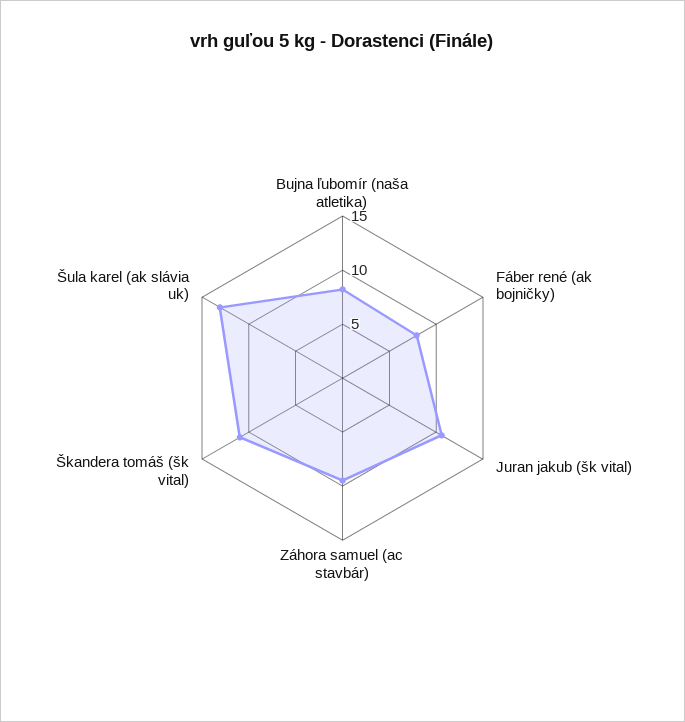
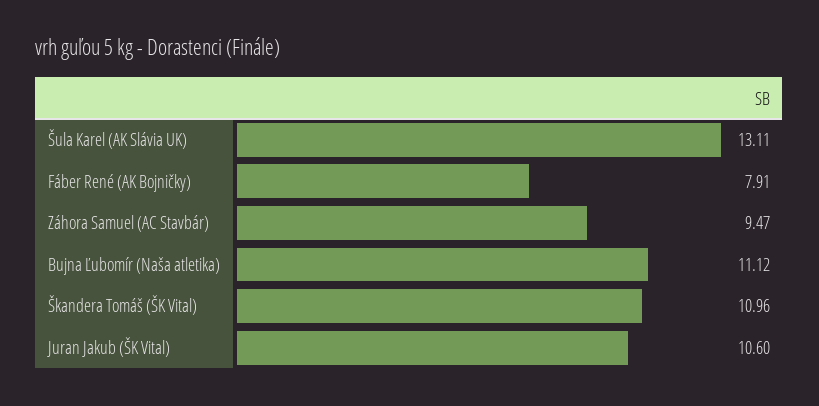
  {
-   "Bujna ľubomír (naša atletika)": 8,
+   "Bujna ľubomír (naša atletika)": 11.12,
    "Fáber rené (ak bojničky)": 7.91,
    "Juran jakub (šk vital)": 10.6,
    "Záhora samuel (ac stavbár)": 9.47,
    "Škandera tomáš (šk vital)": 10.96,
    "Šula karel (ak slávia uk)": 13.11
  }

